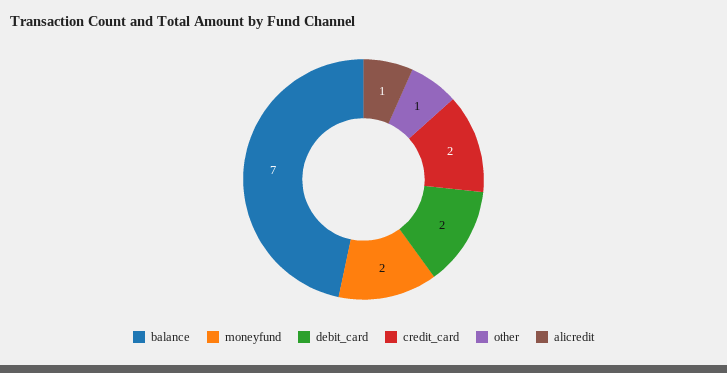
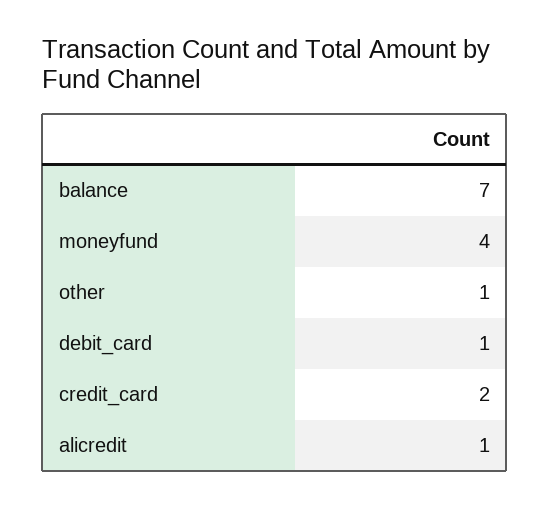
  {
    "balance": 7,
-   "moneyfund": 2,
+   "moneyfund": 4,
-   "debit_card": 2,
+   "debit_card": 1,
    "credit_card": 2,
    "other": 1,
    "alicredit": 1
  }

